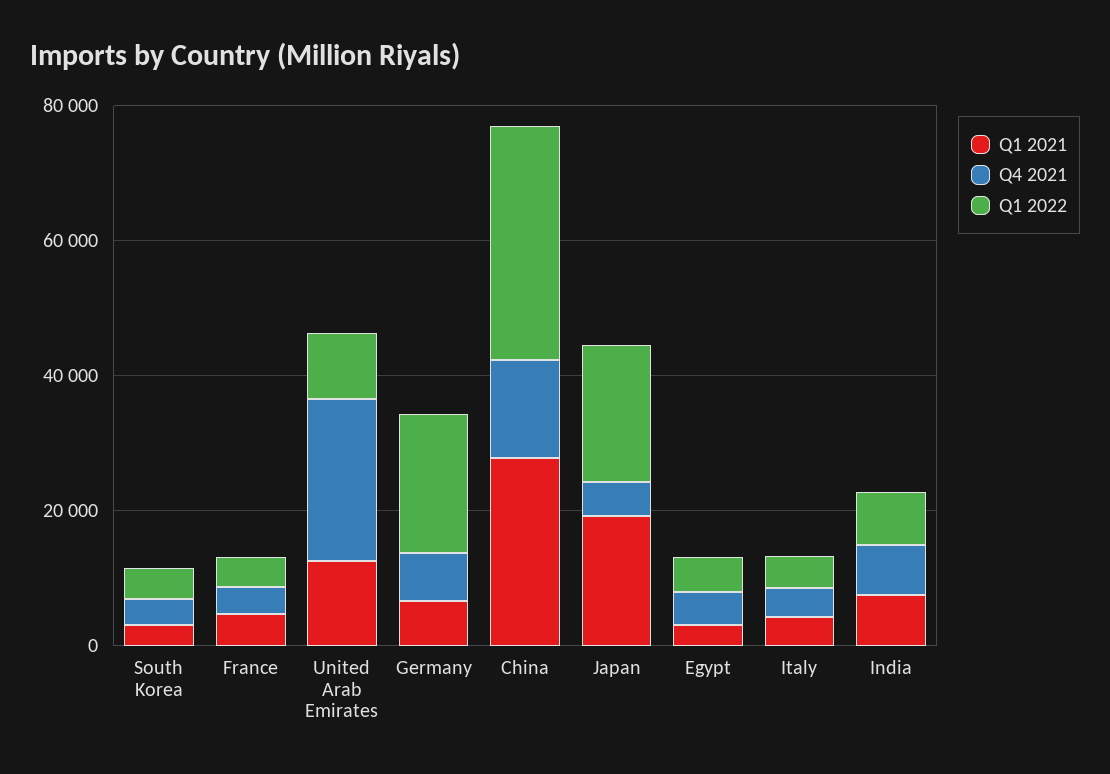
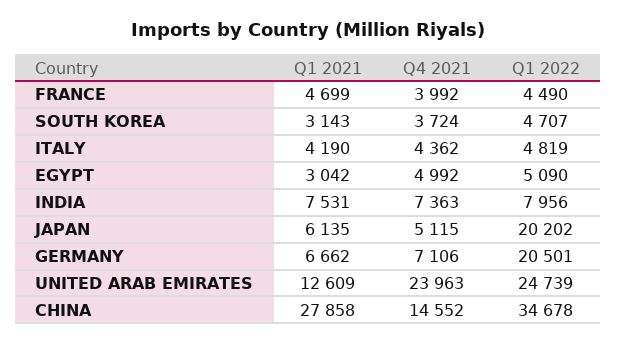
  {
    "Q1 2021": {
      "South Korea": 3143,
      "France": 4699,
      "United Arab Emirates": 12609,
      "Germany": 6662,
      "China": 27858,
-     "Japan": 20000,
+     "Japan": 6135,
      "Egypt": 3042,
      "Italy": 4190,
      "India": 7531
    },
    "Q4 2021": {
      "South Korea": 3724,
      "France": 3992,
      "United Arab Emirates": 23963,
      "Germany": 7106,
      "China": 14552,
      "Japan": 5115,
      "Egypt": 4992,
      "Italy": 4362,
      "India": 7363
    },
    "Q1 2022": {
      "South Korea": 4707,
      "France": 4490,
-     "United Arab Emirates": 10000,
+     "United Arab Emirates": 24739,
      "Germany": 20501,
      "China": 34678,
      "Japan": 20202,
      "Egypt": 5090,
      "Italy": 4819,
      "India": 7956
    }
  }

